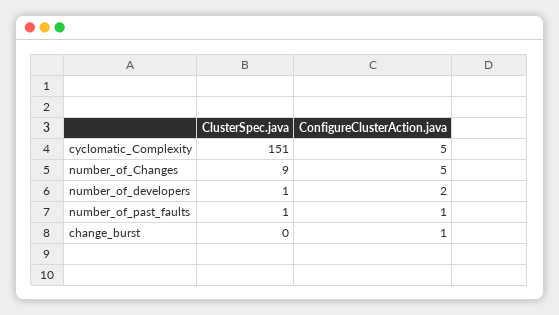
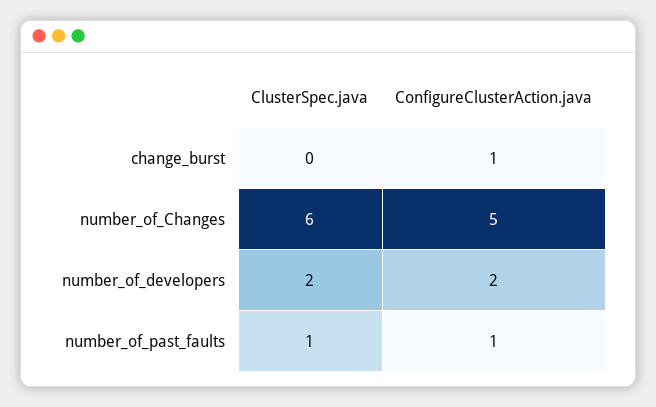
  {
    "ClusterSpec.java": {
-     "cyclomatic_Complexity": 151,
-     "number_of_Changes": 9,
+     "number_of_Changes": 6,
-     "number_of_developers": 1,
+     "number_of_developers": 2,
      "number_of_past_faults": 1,
      "change_burst": 0
    },
    "ConfigureClusterAction.java": {
-     "cyclomatic_Complexity": 5,
      "number_of_Changes": 5,
      "number_of_developers": 2,
      "number_of_past_faults": 1,
      "change_burst": 1
    }
  }

